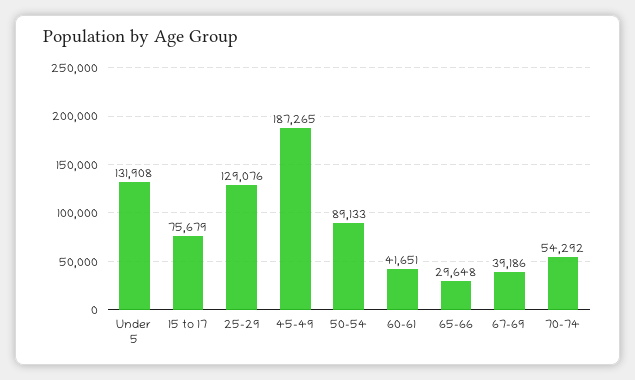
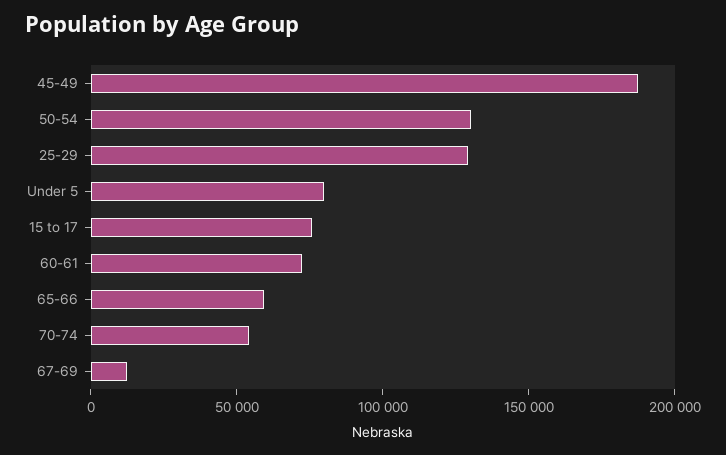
  {
-   "Under 5": 131908,
+   "Under 5": 80000,
    "15 to 17": 75679,
    "25-29": 129076,
    "45-49": 187265,
-   "50-54": 89133,
+   "50-54": 130000,
-   "60-61": 41651,
+   "60-61": 70000,
-   "65-66": 29648,
+   "65-66": 60000,
-   "67-69": 39186,
+   "67-69": 10000,
    "70-74": 54292
  }

